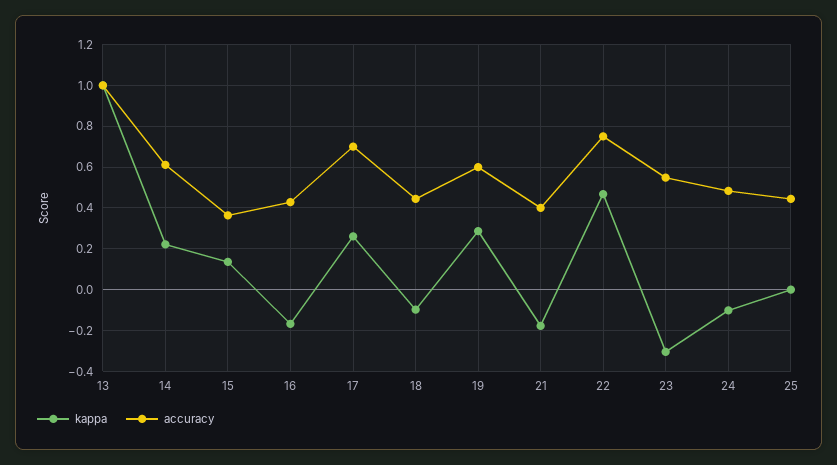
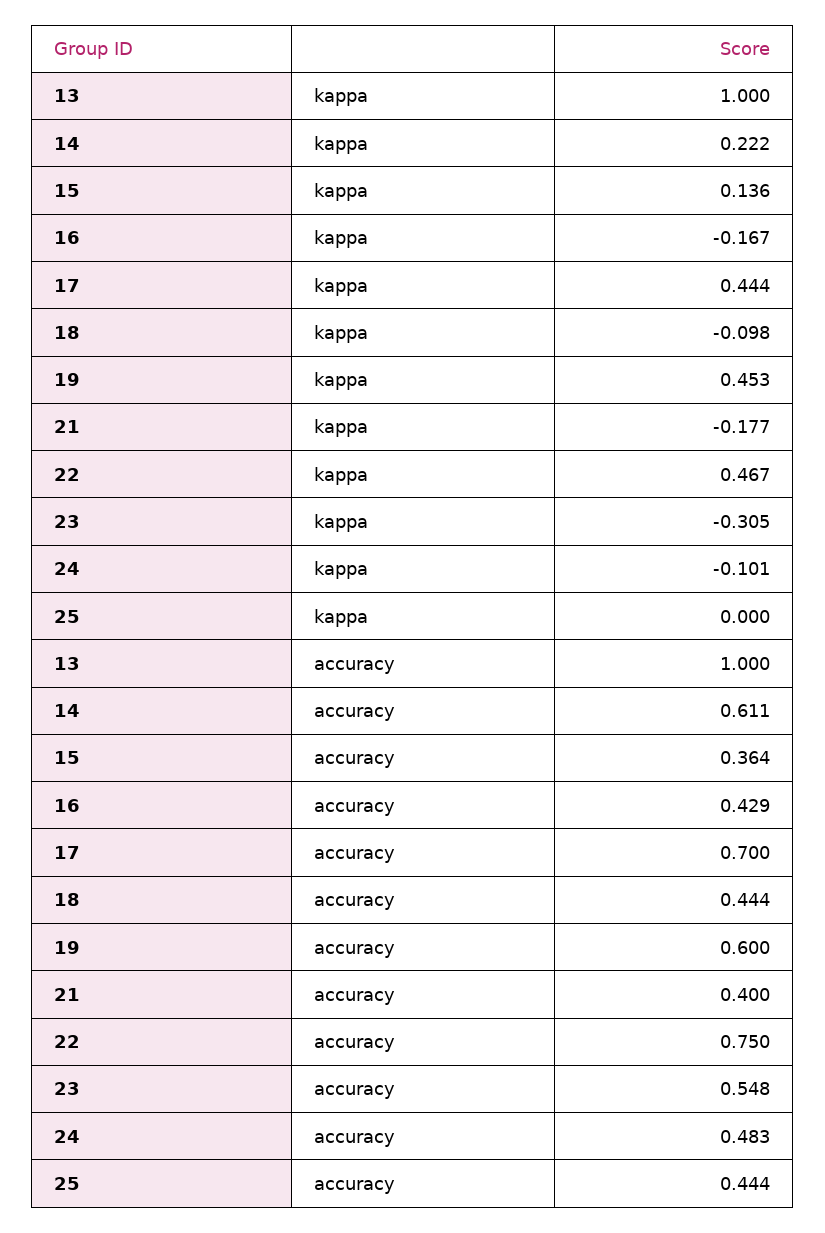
  {
    "kappa": {
      "13": 1,
      "14": 0.222,
      "15": 0.136,
      "16": -0.167,
-     "17": 0.25,
+     "17": 0.444,
      "18": -0.098,
-     "19": 0.3,
+     "19": 0.453,
      "21": -0.177,
      "22": 0.467,
      "23": -0.305,
      "24": -0.101,
      "25": 0
    },
    "accuracy": {
      "13": 1,
      "14": 0.611,
      "15": 0.364,
      "16": 0.429,
      "17": 0.7,
      "18": 0.444,
      "19": 0.6,
      "21": 0.4,
      "22": 0.75,
      "23": 0.548,
      "24": 0.483,
      "25": 0.444
    }
  }

